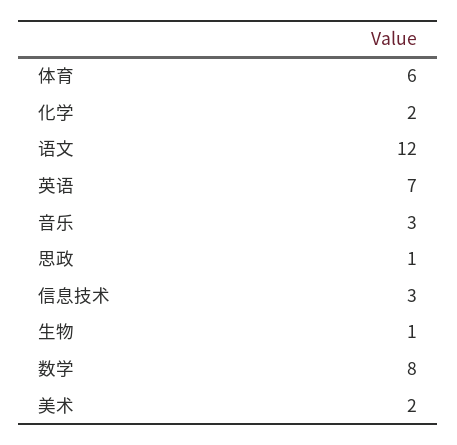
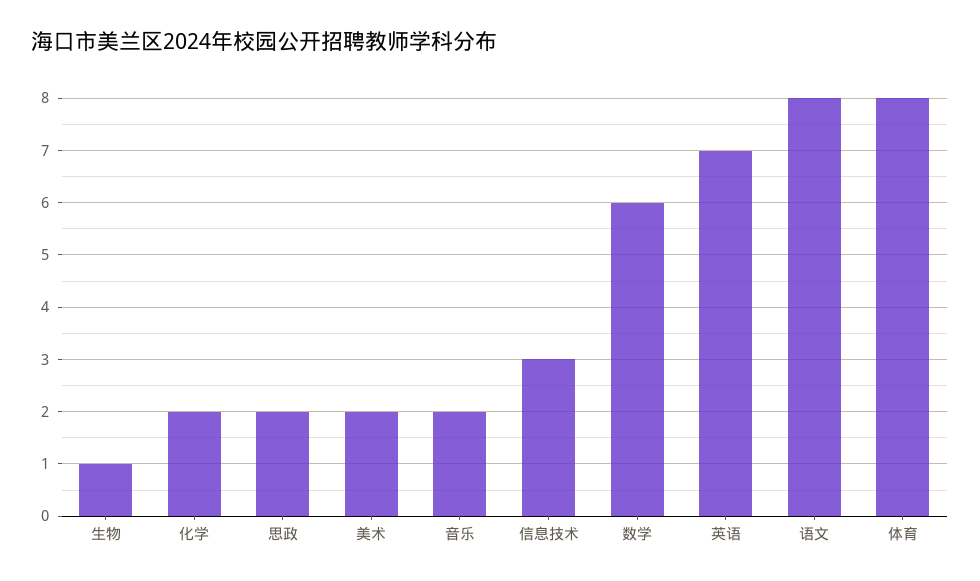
  {
-   "体育": 6,
+   "体育": 8,
    "化学": 2,
-   "语文": 12,
+   "语文": 8,
    "英语": 7,
-   "音乐": 3,
+   "音乐": 2,
-   "思政": 1,
+   "思政": 2,
    "信息技术": 3,
    "生物": 1,
-   "数学": 8,
+   "数学": 6,
    "美术": 2
  }

